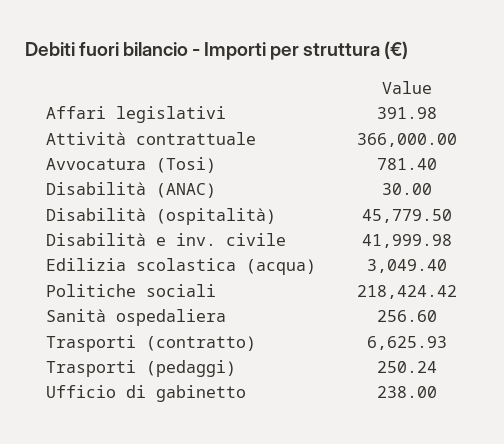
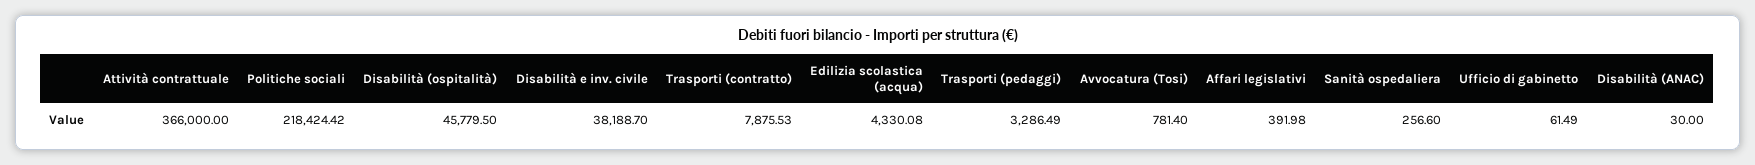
  {
    "Affari legislativi": 391.98,
    "Attività contrattuale": 366000,
    "Avvocatura (Tosi)": 781.4,
    "Disabilità (ANAC)": 30,
    "Disabilità (ospitalità)": 45779.5,
-   "Disabilità e inv. civile": 41999.98,
+   "Disabilità e inv. civile": 38188.7,
-   "Edilizia scolastica (acqua)": 3049.4,
+   "Edilizia scolastica (acqua)": 4330.08,
    "Politiche sociali": 218424.42,
    "Sanità ospedaliera": 256.6,
-   "Trasporti (contratto)": 6625.93,
+   "Trasporti (contratto)": 7875.53,
-   "Trasporti (pedaggi)": 250.24,
+   "Trasporti (pedaggi)": 3286.49,
-   "Ufficio di gabinetto": 238
+   "Ufficio di gabinetto": 61.49
  }

